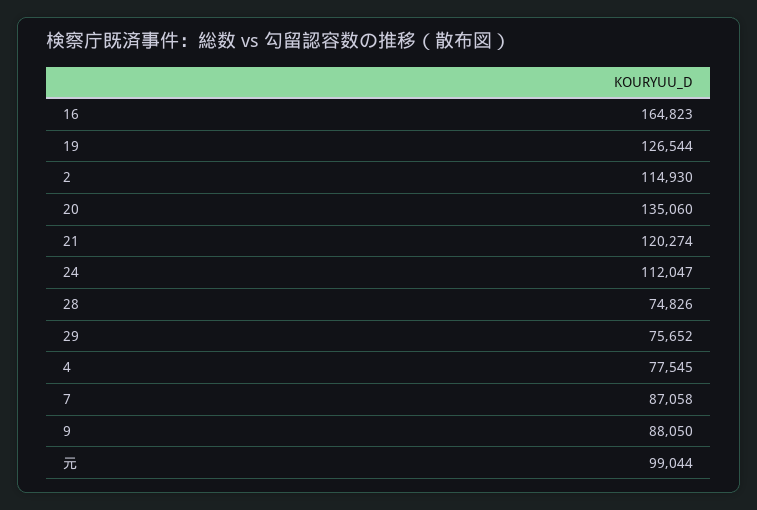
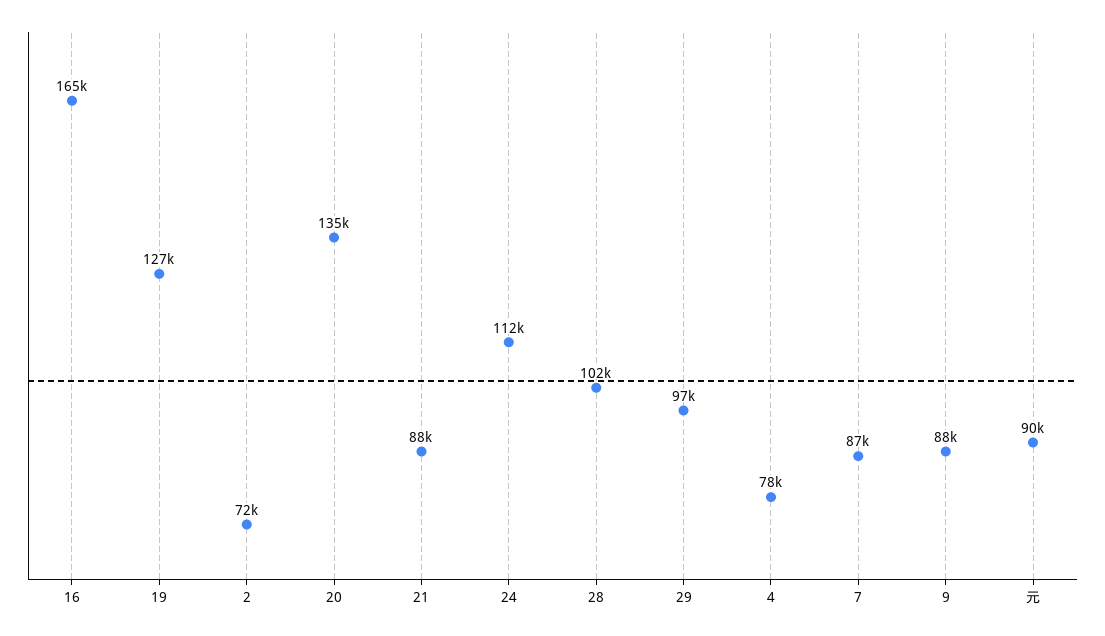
  {
    "16": 164823,
    "19": 126544,
-   "2": 114930,
+   "2": 72000,
    "20": 135060,
-   "21": 120274,
+   "21": 88000,
    "24": 112047,
-   "28": 74826,
+   "28": 102000,
-   "29": 75652,
+   "29": 97000,
    "4": 77545,
    "7": 87058,
    "9": 88050,
-   "元": 99044
+   "元": 90000
  }

